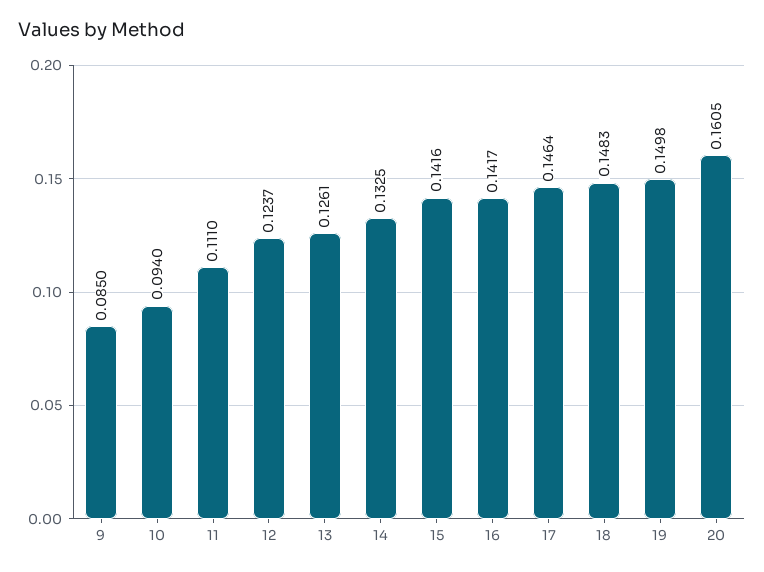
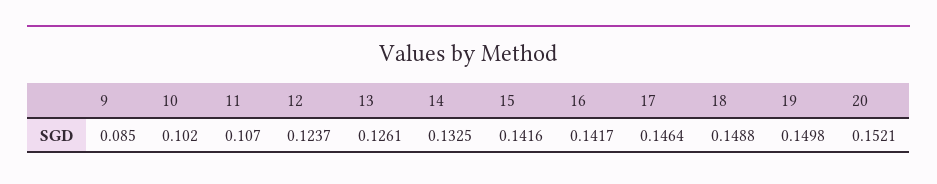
  {
    "9": 0.085,
-   "10": 0.094,
+   "10": 0.102,
-   "11": 0.111,
+   "11": 0.107,
    "12": 0.1237,
    "13": 0.1261,
    "14": 0.1325,
    "15": 0.1416,
    "16": 0.1417,
    "17": 0.1464,
-   "18": 0.1483,
+   "18": 0.1488,
    "19": 0.1498,
-   "20": 0.1605
+   "20": 0.1521
  }

